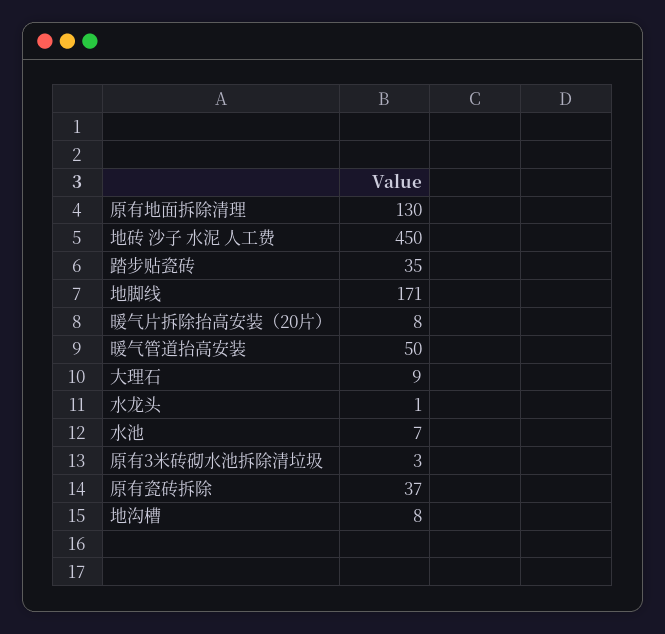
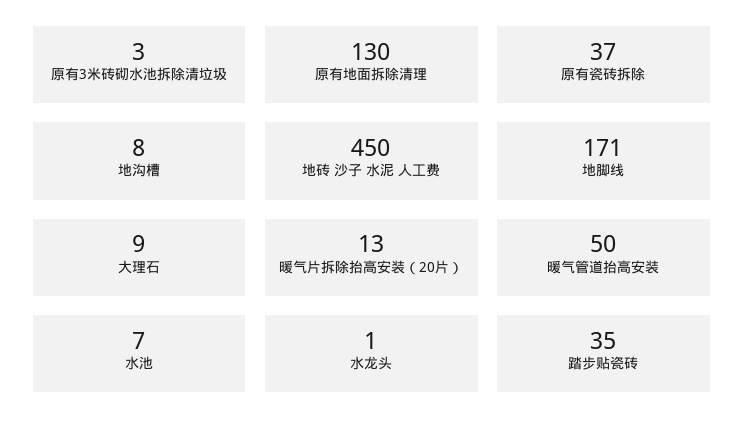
  {
    "原有地面拆除清理": 130,
    "地砖 沙子 水泥 人工费": 450,
    "踏步贴瓷砖": 35,
    "地脚线": 171,
-   "暖气片拆除抬高安装（20片）": 8,
+   "暖气片拆除抬高安装（20片）": 13,
    "暖气管道抬高安装": 50,
    "大理石": 9,
    "水龙头": 1,
    "水池": 7,
    "原有3米砖砌水池拆除清垃圾": 3,
    "原有瓷砖拆除": 37,
    "地沟槽": 8
  }

